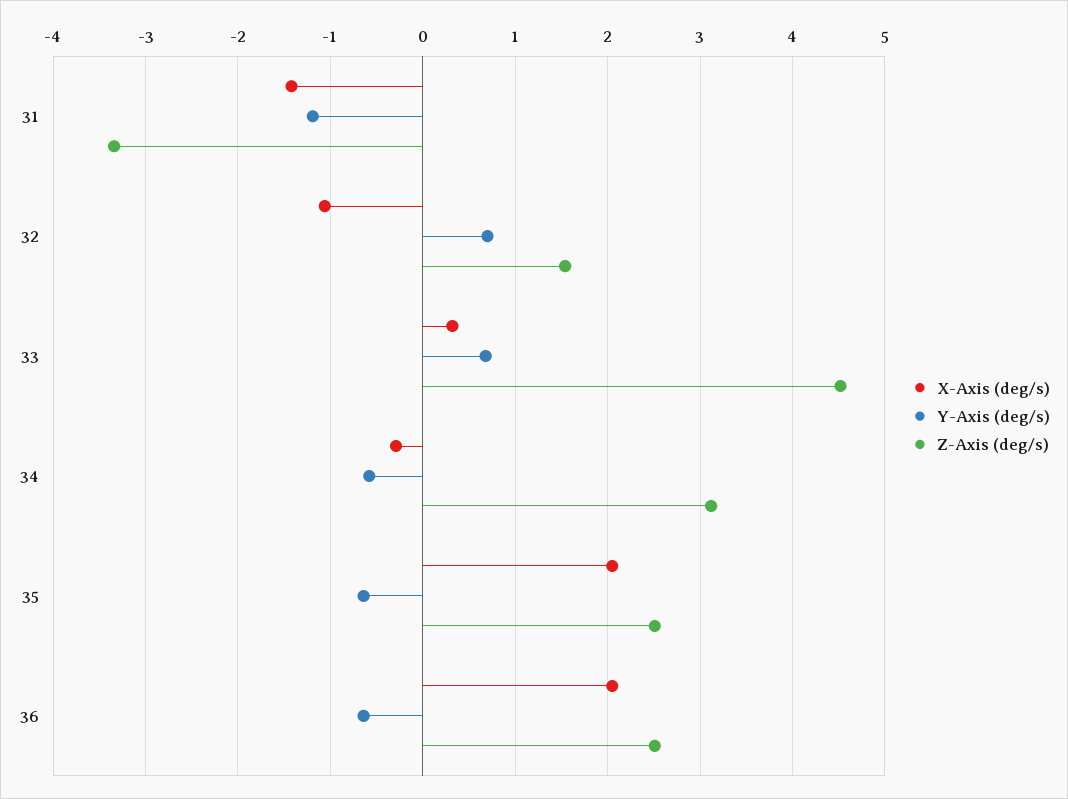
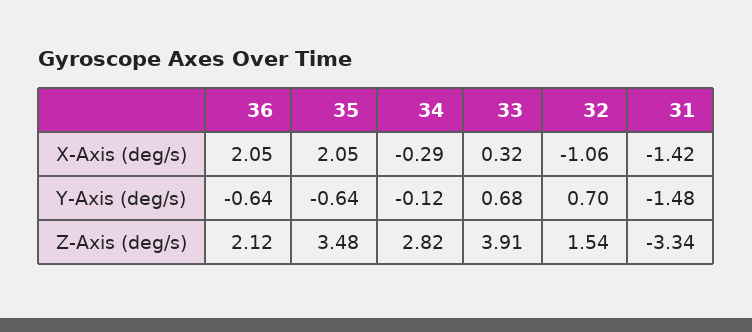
  {
    "X-Axis (deg/s)": {
      "31": -1.42,
      "32": -1.06,
      "33": 0.32,
      "34": -0.29,
      "35": 2.05,
      "36": 2.05
    },
    "Y-Axis (deg/s)": {
-     "31": -1.2,
+     "31": -1.48,
      "32": 0.7,
      "33": 0.68,
-     "34": -0.6,
+     "34": -0.12,
      "35": -0.64,
      "36": -0.64
    },
    "Z-Axis (deg/s)": {
      "31": -3.34,
      "32": 1.54,
-     "33": 4.5,
+     "33": 3.91,
-     "34": 3.1,
+     "34": 2.82,
-     "35": 2.5,
+     "35": 3.48,
-     "36": 2.5
+     "36": 2.12
    }
  }

